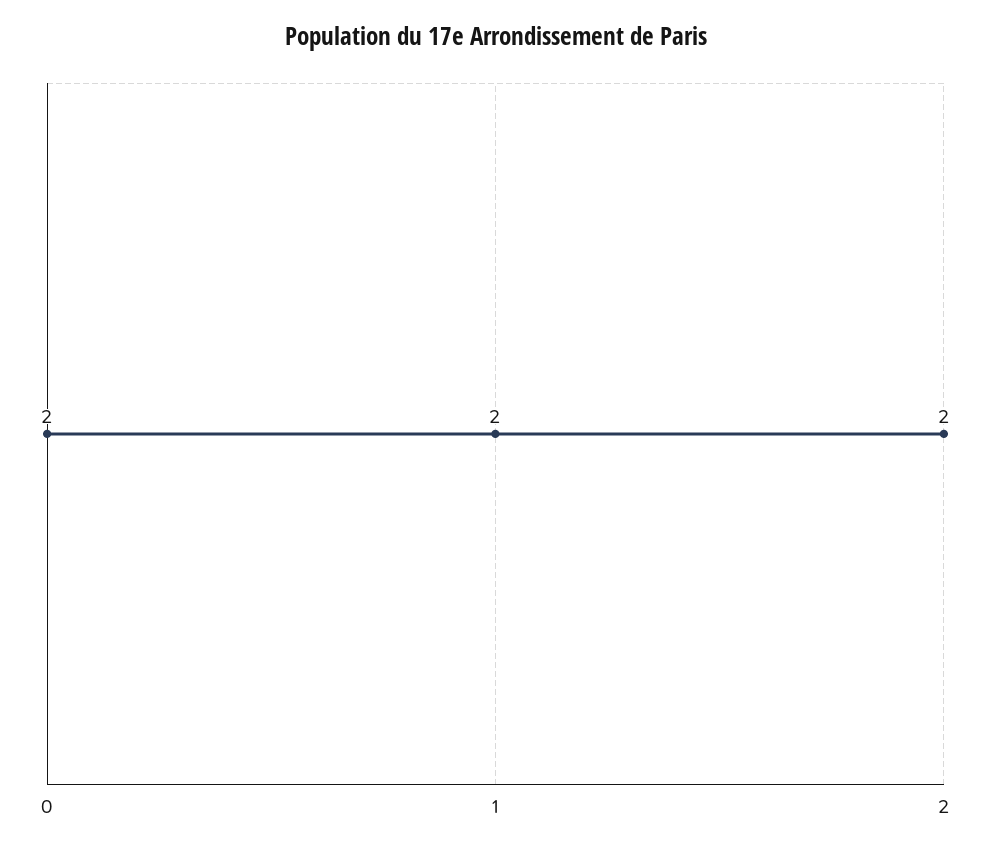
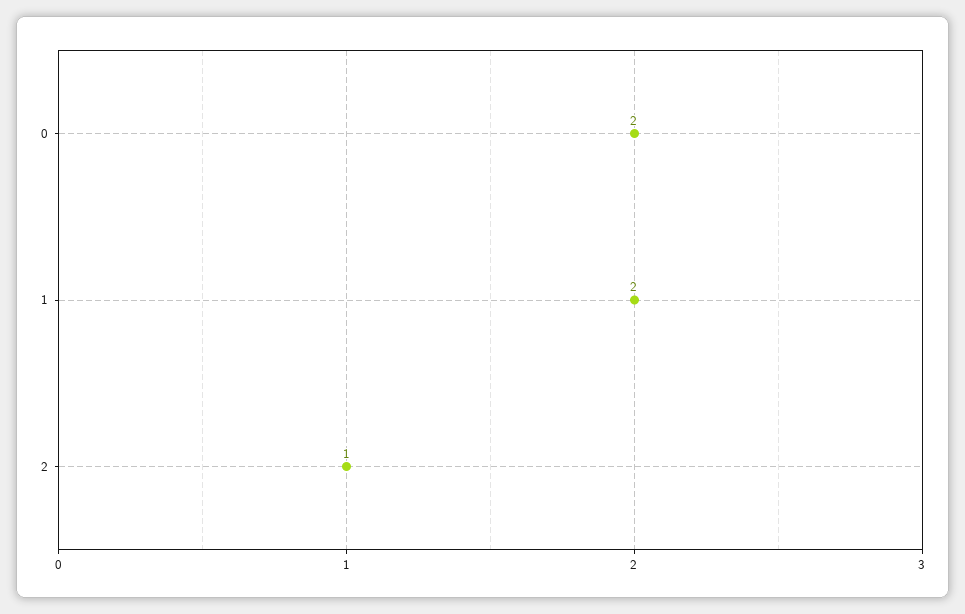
  {
    "0": 2,
    "1": 2,
-   "2": 2
+   "2": 1
  }

